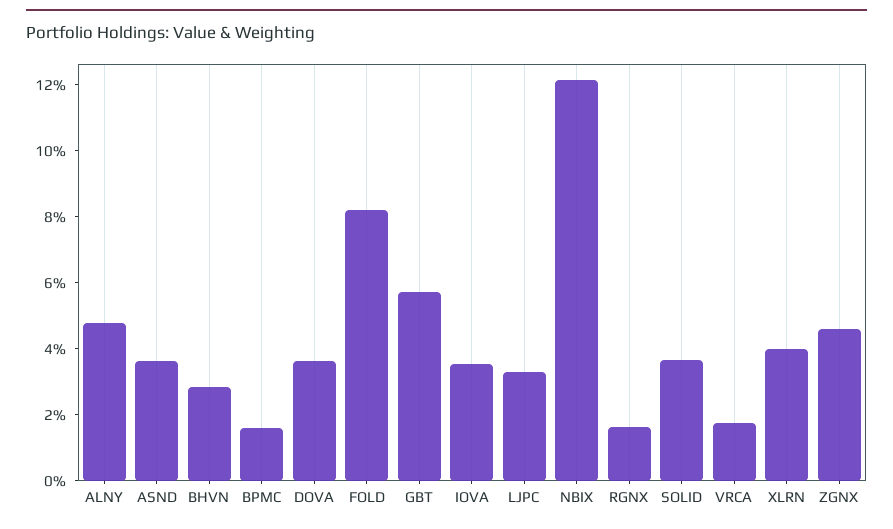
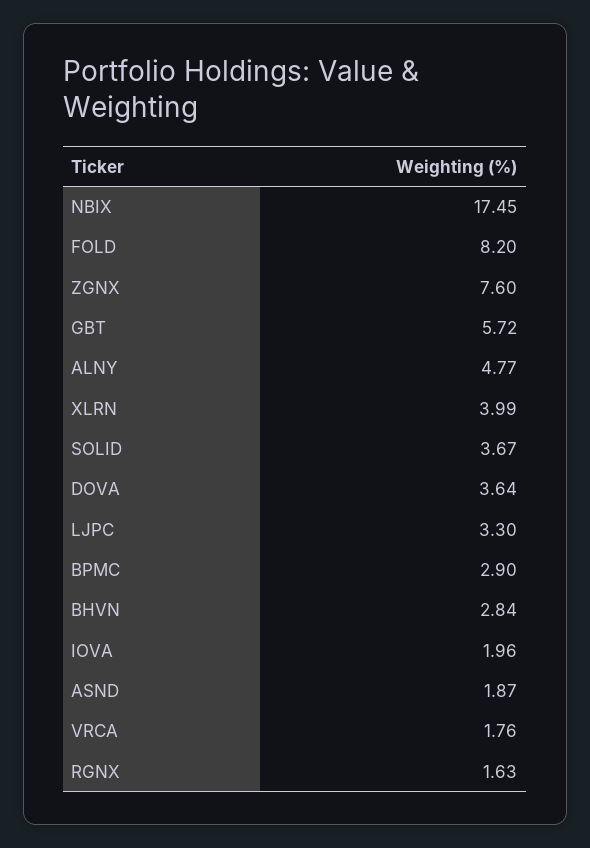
  {
    "ALNY": 4.77,
-   "ASND": 3.5,
+   "ASND": 1.87,
    "BHVN": 2.84,
-   "BPMC": 1.5,
+   "BPMC": 2.9,
    "DOVA": 3.64,
    "FOLD": 8.2,
    "GBT": 5.72,
-   "IOVA": 3.5,
+   "IOVA": 1.96,
    "LJPC": 3.3,
-   "NBIX": 12,
+   "NBIX": 17.45,
    "RGNX": 1.63,
    "SOLID": 3.67,
    "VRCA": 1.76,
    "XLRN": 3.99,
-   "ZGNX": 4.5
+   "ZGNX": 7.6
  }

